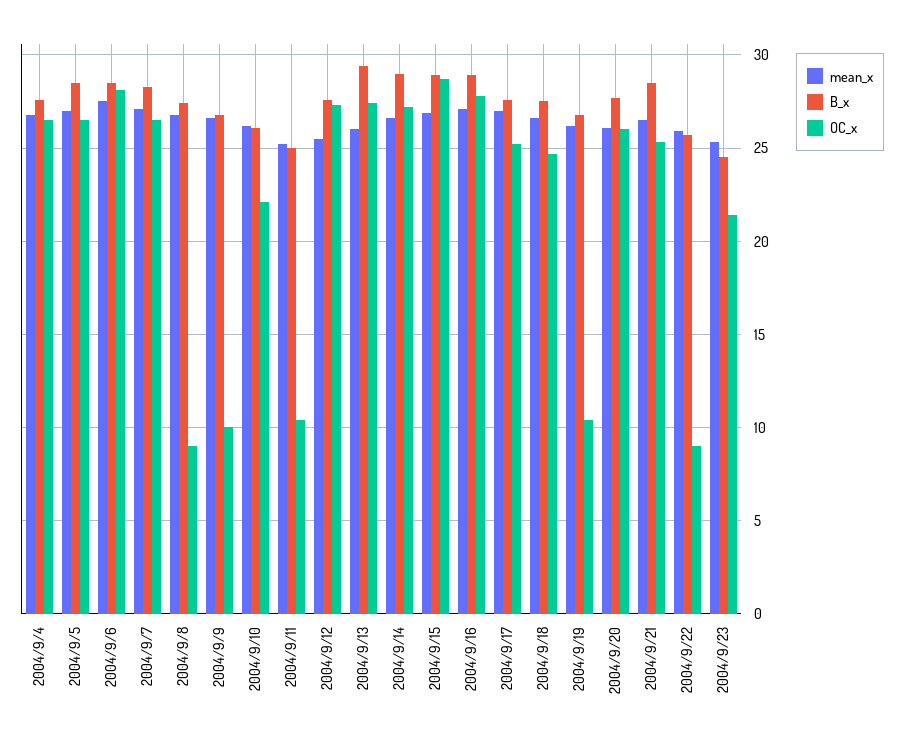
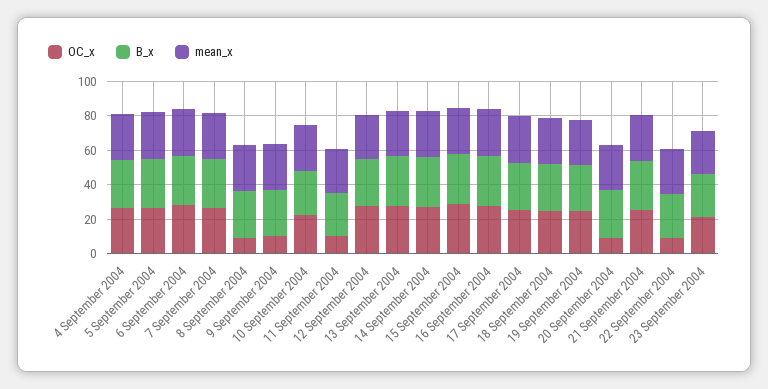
  {
    "mean_x": {
      "2004/9/4": 27,
      "2004/9/5": 27,
      "2004/9/6": 27.5,
      "2004/9/7": 27,
      "2004/9/8": 27,
      "2004/9/9": 26.5,
      "2004/9/10": 26,
      "2004/9/11": 25,
      "2004/9/12": 25.5,
      "2004/9/13": 26,
      "2004/9/14": 26.5,
      "2004/9/15": 27,
      "2004/9/16": 27,
      "2004/9/17": 27,
      "2004/9/18": 26.5,
      "2004/9/19": 26,
      "2004/9/20": 26,
      "2004/9/21": 26.5,
      "2004/9/22": 26,
      "2004/9/23": 25.5
    },
    "B_x": {
      "2004/9/4": 27.5,
      "2004/9/5": 28.5,
      "2004/9/6": 28.5,
      "2004/9/7": 28.5,
      "2004/9/8": 27.5,
      "2004/9/9": 27,
      "2004/9/10": 26,
      "2004/9/11": 25,
      "2004/9/12": 27.5,
      "2004/9/13": 29.5,
      "2004/9/14": 29,
      "2004/9/15": 29,
      "2004/9/16": 29,
      "2004/9/17": 27.5,
      "2004/9/18": 27.5,
      "2004/9/19": 27,
      "2004/9/20": 27.5,
      "2004/9/21": 28.5,
      "2004/9/22": 25.5,
      "2004/9/23": 24.5
    },
    "OC_x": {
      "2004/9/4": 26.5,
      "2004/9/5": 26.5,
      "2004/9/6": 28,
      "2004/9/7": 26.5,
      "2004/9/8": 9,
      "2004/9/9": 10,
      "2004/9/10": 22,
      "2004/9/11": 10.5,
      "2004/9/12": 27.5,
      "2004/9/13": 27.5,
      "2004/9/14": 27,
      "2004/9/15": 28.5,
      "2004/9/16": 28,
      "2004/9/17": 25,
      "2004/9/18": 24.5,
-     "2004/9/19": 10.5,
+     "2004/9/19": 25,
-     "2004/9/20": 26,
+     "2004/9/20": 10,
      "2004/9/21": 25.5,
      "2004/9/22": 9,
      "2004/9/23": 21.5
    }
  }

